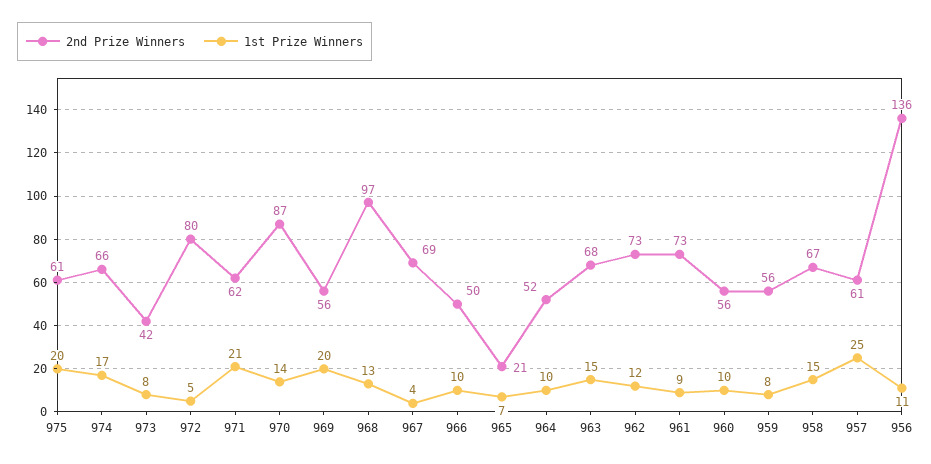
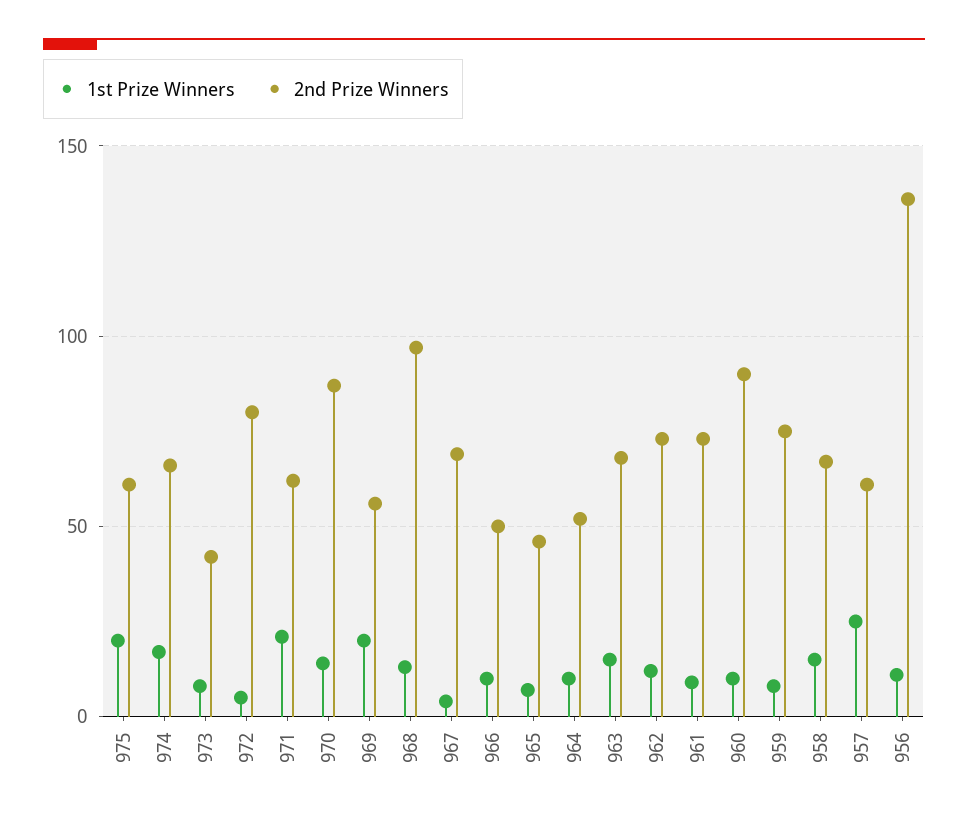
  {
    "2nd Prize Winners": {
      "975": 61,
      "974": 66,
      "973": 42,
      "972": 80,
      "971": 62,
      "970": 87,
      "969": 56,
      "968": 97,
      "967": 69,
      "966": 50,
-     "965": 21,
+     "965": 45,
      "964": 52,
      "963": 68,
      "962": 73,
      "961": 73,
-     "960": 56,
+     "960": 90,
-     "959": 56,
+     "959": 75,
      "958": 67,
      "957": 61,
      "956": 136
    },
    "1st Prize Winners": {
      "975": 20,
      "974": 17,
      "973": 8,
      "972": 5,
      "971": 21,
      "970": 14,
      "969": 20,
      "968": 13,
      "967": 4,
      "966": 10,
      "965": 7,
      "964": 10,
      "963": 15,
      "962": 12,
      "961": 9,
      "960": 10,
      "959": 8,
      "958": 15,
      "957": 25,
      "956": 11
    }
  }

